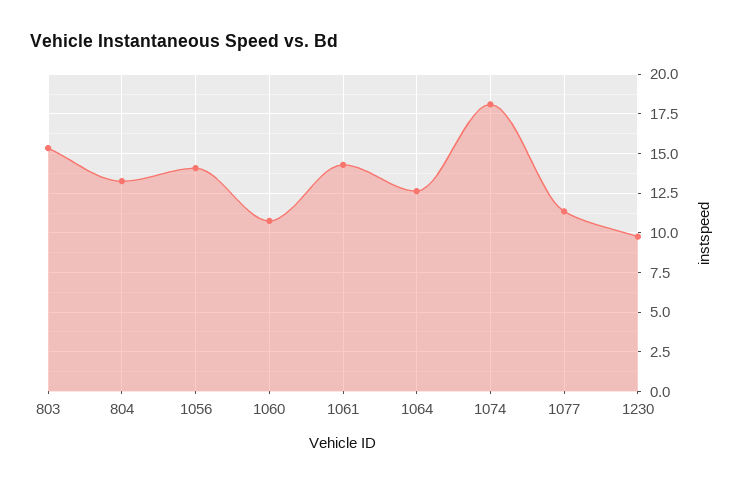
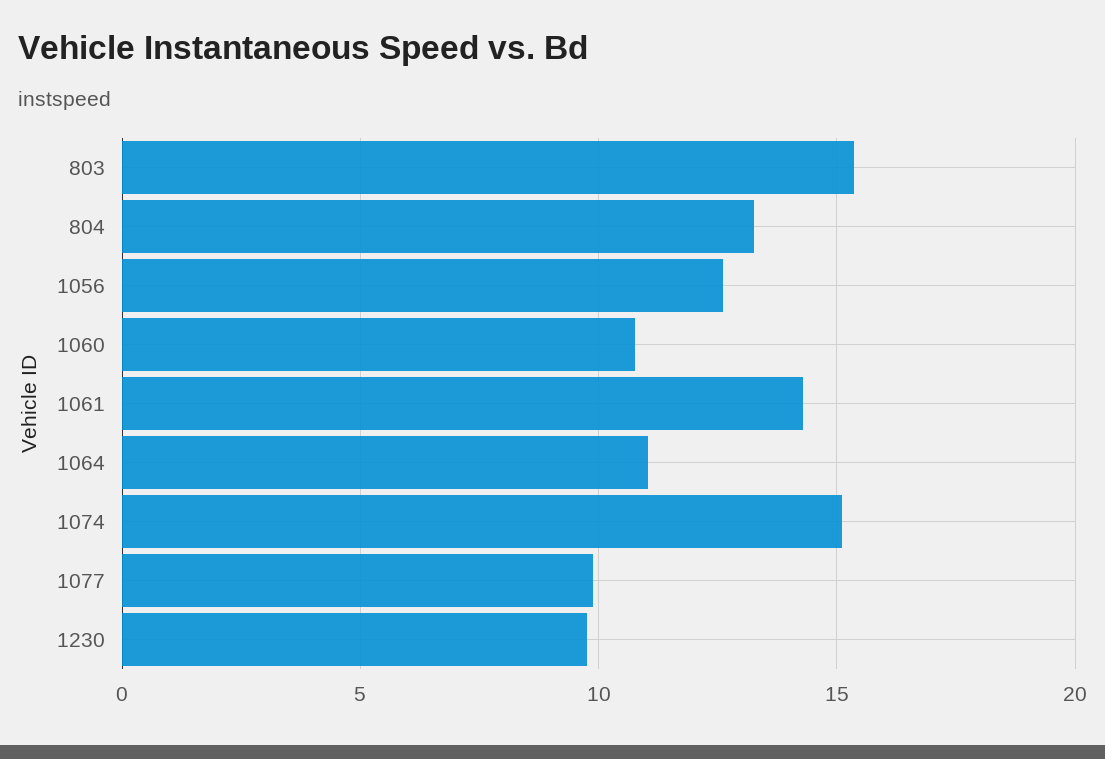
  {
    "803": 15.5,
    "804": 13.5,
-   "1056": 14,
+   "1056": 12.5,
    "1060": 11,
    "1061": 14.5,
-   "1064": 12.5,
+   "1064": 11,
-   "1074": 18,
+   "1074": 15,
-   "1077": 11.5,
+   "1077": 10,
    "1230": 10
  }

